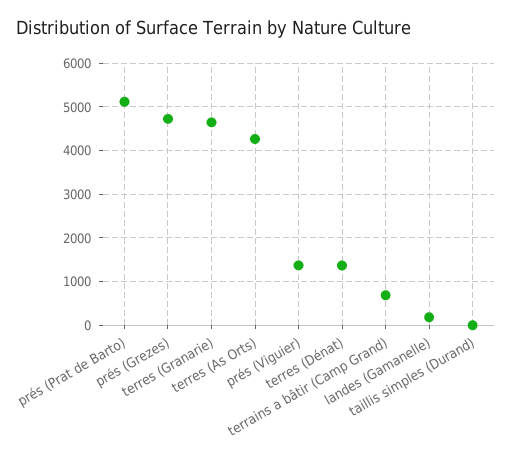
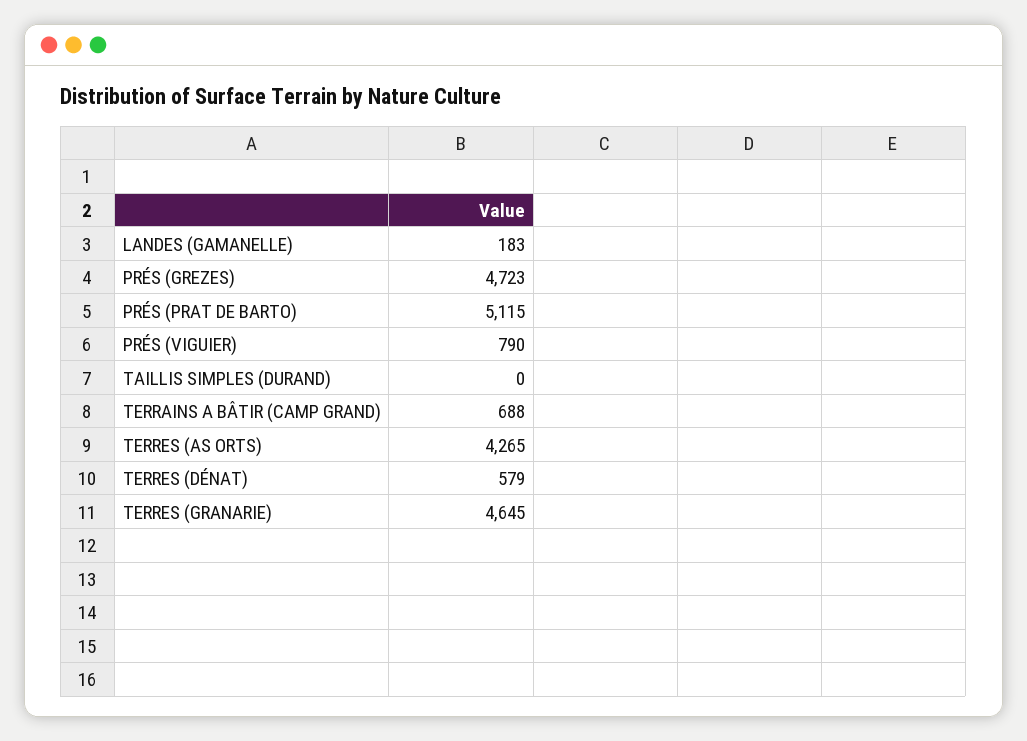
  {
    "prés (Prat de Barto)": 5115,
    "prés (Grezes)": 4723,
    "terres (Granarie)": 4645,
    "terres (As Orts)": 4265,
-   "prés (Viguier)": 1400,
+   "prés (Viguier)": 790,
-   "terres (Dénat)": 1400,
+   "terres (Dénat)": 579,
    "terrains a bâtir (Camp Grand)": 688,
    "landes (Gamanelle)": 183,
    "taillis simples (Durand)": 0
  }

